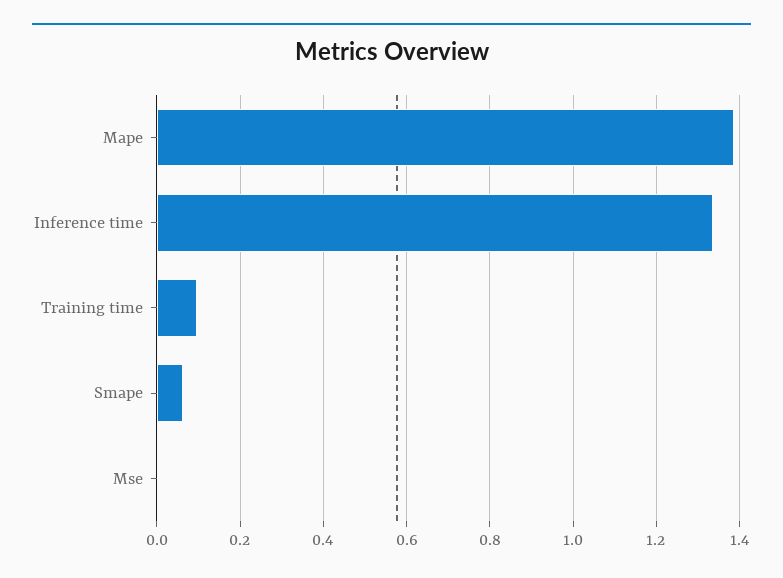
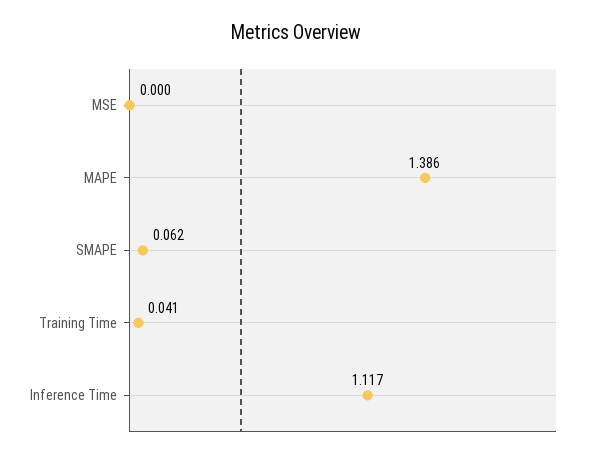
  {
    "Mape": 1.386,
-   "Inference time": 1.34,
+   "Inference time": 1.117,
-   "Training time": 0.1,
+   "Training time": 0.041,
    "Smape": 0.062,
    "Mse": 0
  }

